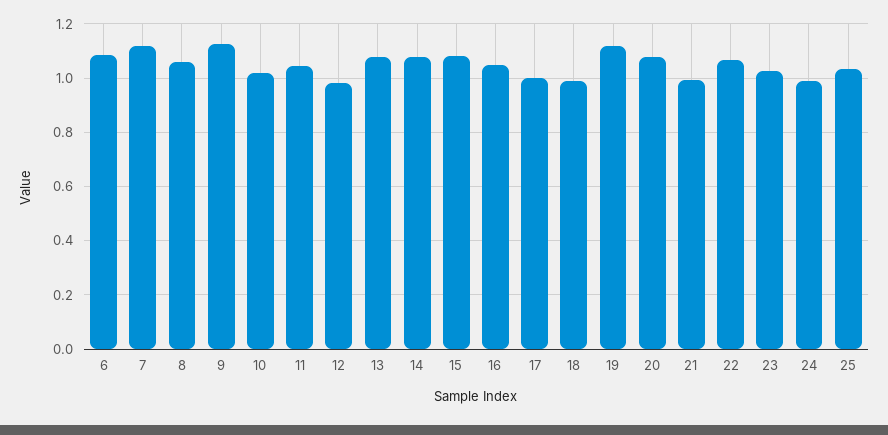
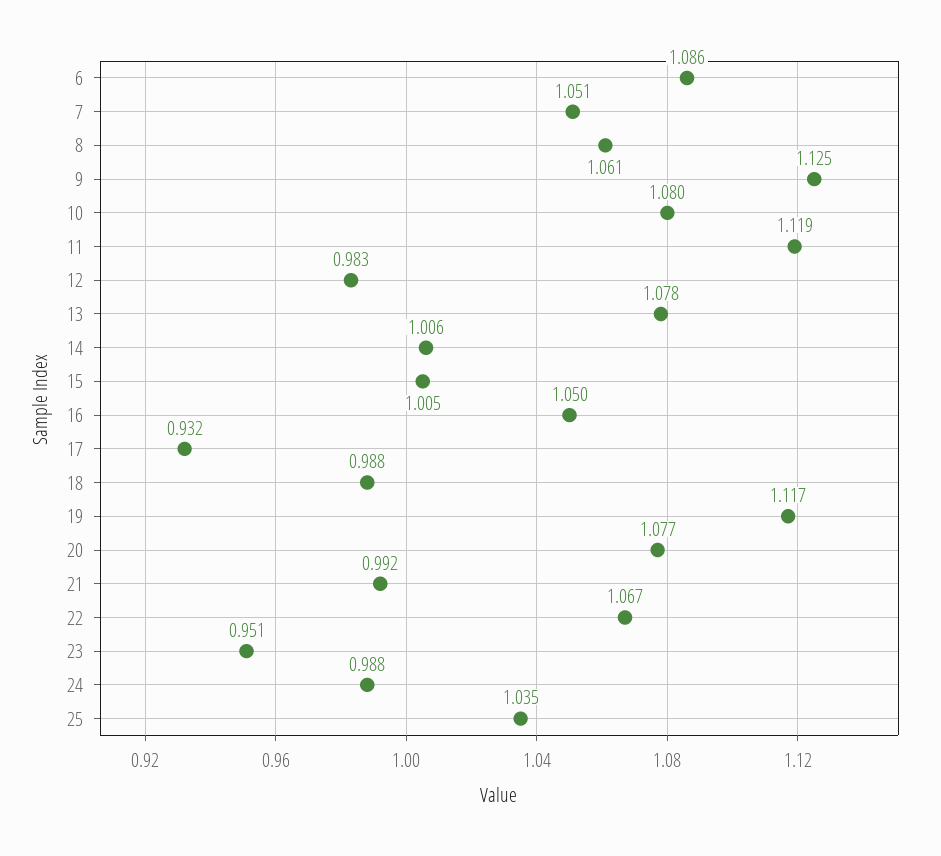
  {
    "6": 1.086,
-   "7": 1.125,
+   "7": 1.051,
    "8": 1.061,
    "9": 1.125,
-   "10": 1.025,
+   "10": 1.08,
-   "11": 1.05,
+   "11": 1.119,
    "12": 0.983,
    "13": 1.078,
-   "14": 1.075,
+   "14": 1.006,
-   "15": 1.075,
+   "15": 1.005,
    "16": 1.05,
-   "17": 1,
+   "17": 0.932,
    "18": 0.988,
    "19": 1.117,
    "20": 1.077,
    "21": 0.992,
    "22": 1.067,
-   "23": 1.025,
+   "23": 0.951,
    "24": 0.988,
    "25": 1.035
  }

